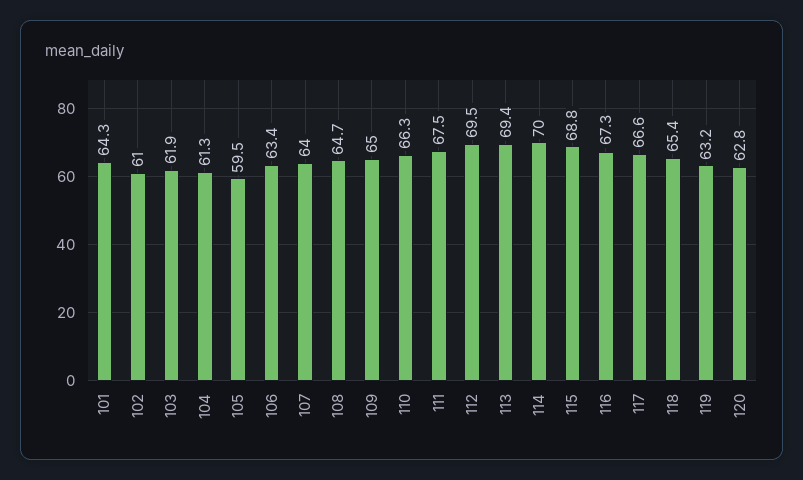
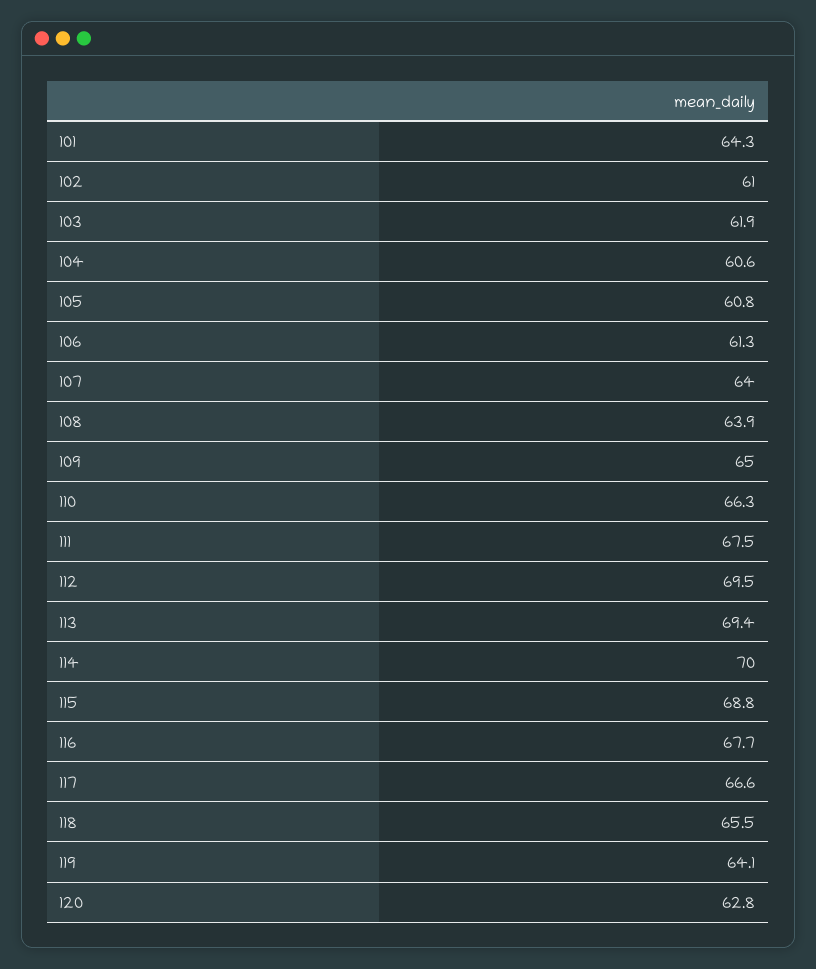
  {
    "101": 64.3,
    "102": 61,
    "103": 61.9,
-   "104": 61.3,
+   "104": 60.6,
-   "105": 59.5,
+   "105": 60.8,
-   "106": 63.4,
+   "106": 61.3,
    "107": 64,
-   "108": 64.7,
+   "108": 63.9,
    "109": 65,
    "110": 66.3,
    "111": 67.5,
    "112": 69.5,
    "113": 69.4,
    "114": 70,
    "115": 68.8,
-   "116": 67.3,
+   "116": 67.7,
    "117": 66.6,
-   "118": 65.4,
+   "118": 65.5,
-   "119": 63.2,
+   "119": 64.1,
    "120": 62.8
  }

